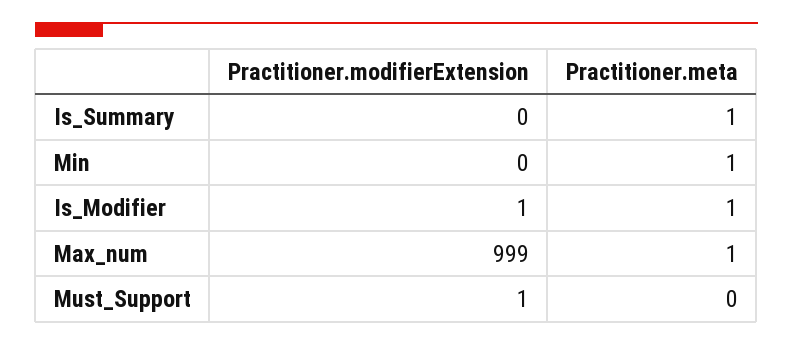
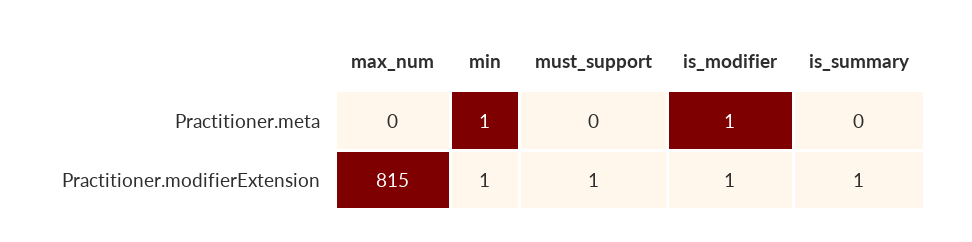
  {
    "Practitioner.modifierExtension": {
-     "Is_Summary": 0,
+     "Is_Summary": 1,
-     "Min": 0,
+     "Min": 1,
      "Is_Modifier": 1,
-     "Max_num": 999,
+     "Max_num": 815,
      "Must_Support": 1
    },
    "Practitioner.meta": {
-     "Is_Summary": 1,
+     "Is_Summary": 0,
      "Min": 1,
      "Is_Modifier": 1,
-     "Max_num": 1,
+     "Max_num": 0,
      "Must_Support": 0
    }
  }

